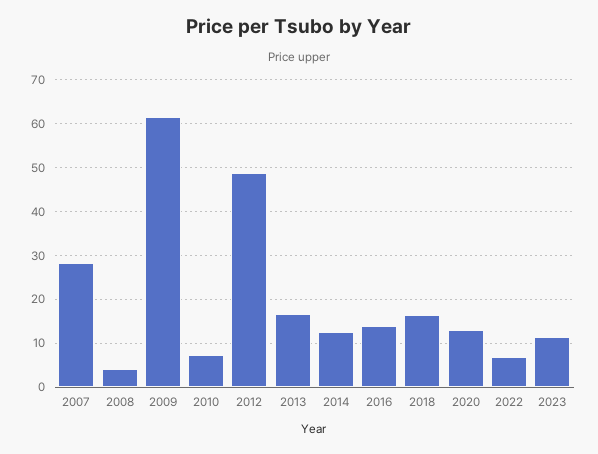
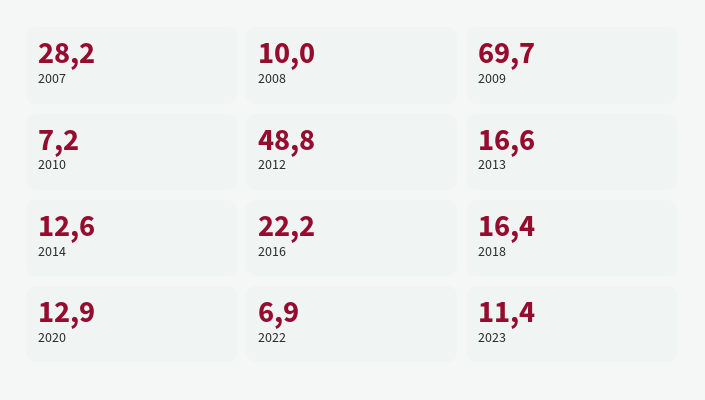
  {
    "2007": 28.2,
-   "2008": 4,
+   "2008": 10,
-   "2009": 62,
+   "2009": 69.7,
    "2010": 7.2,
    "2012": 48.8,
    "2013": 16.6,
    "2014": 12.6,
-   "2016": 14,
+   "2016": 22.2,
    "2018": 16.4,
    "2020": 12.9,
    "2022": 6.9,
    "2023": 11.4
  }

